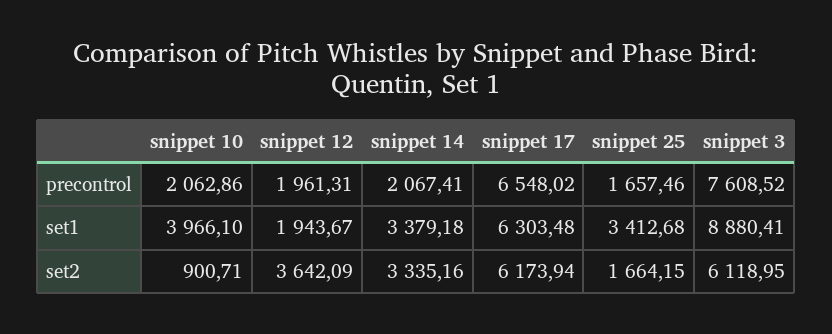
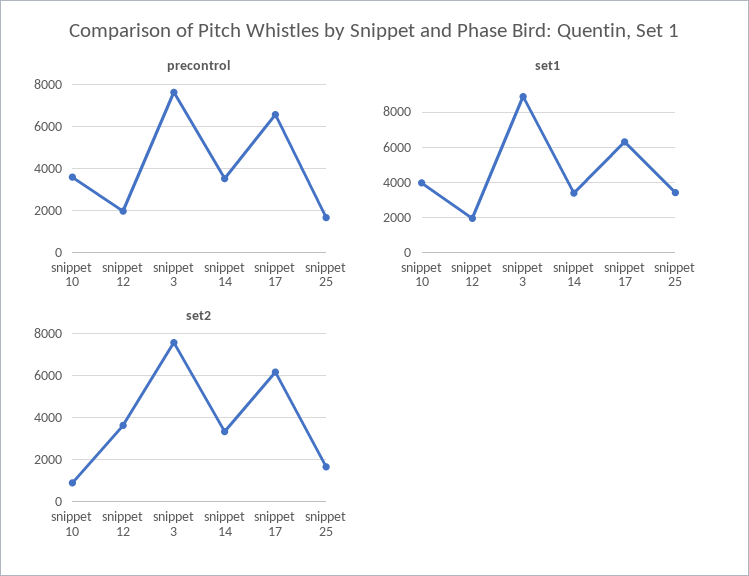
  {
    "precontrol": {
-     "snippet 10": 2062.86,
+     "snippet 10": 3500,
      "snippet 12": 1961.31,
-     "snippet 14": 2067.41,
+     "snippet 14": 3500,
      "snippet 17": 6548.02,
      "snippet 25": 1657.46,
      "snippet 3": 7608.52
    },
    "set1": {
      "snippet 10": 3966.1,
      "snippet 12": 1943.67,
      "snippet 14": 3379.18,
      "snippet 17": 6303.48,
      "snippet 25": 3412.68,
      "snippet 3": 8880.41
    },
    "set2": {
      "snippet 10": 900.71,
      "snippet 12": 3642.09,
      "snippet 14": 3335.16,
      "snippet 17": 6173.94,
      "snippet 25": 1664.15,
-     "snippet 3": 6118.95
+     "snippet 3": 7500
    }
  }

